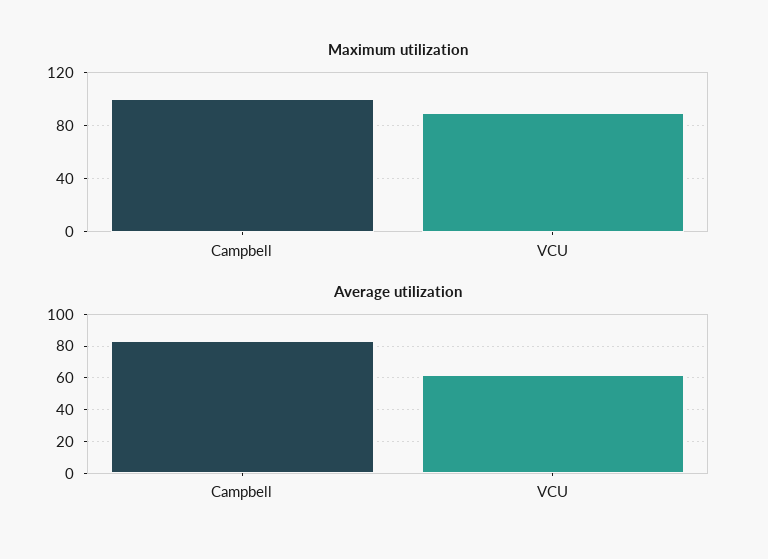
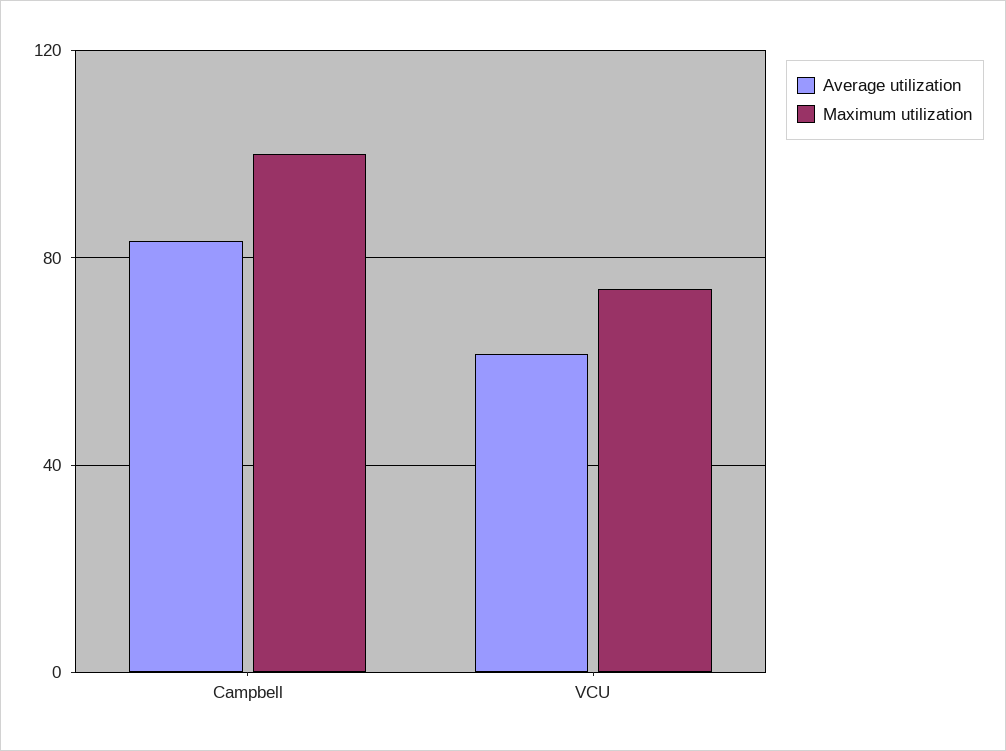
  {
    "Maximum utilization": {
      "Campbell": 100,
-     "VCU": 90
+     "VCU": 75
    },
    "Average utilization": {
      "Campbell": 85,
      "VCU": 60
    }
  }

